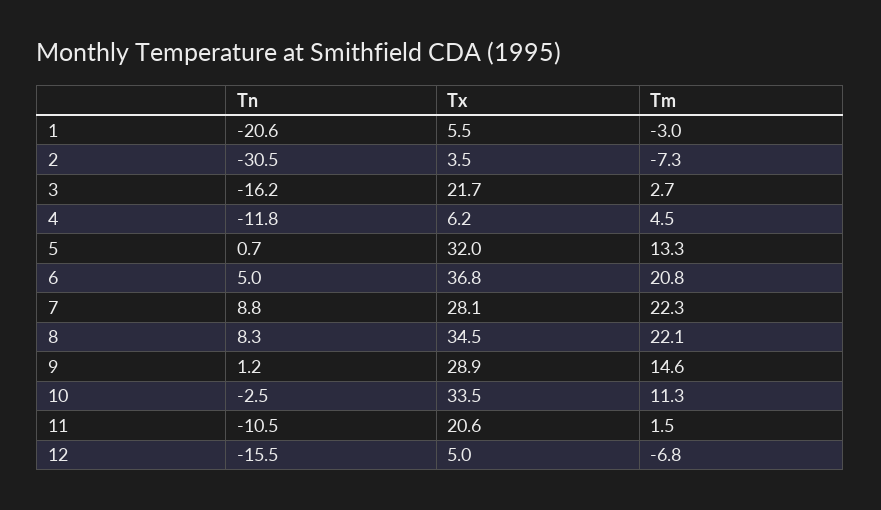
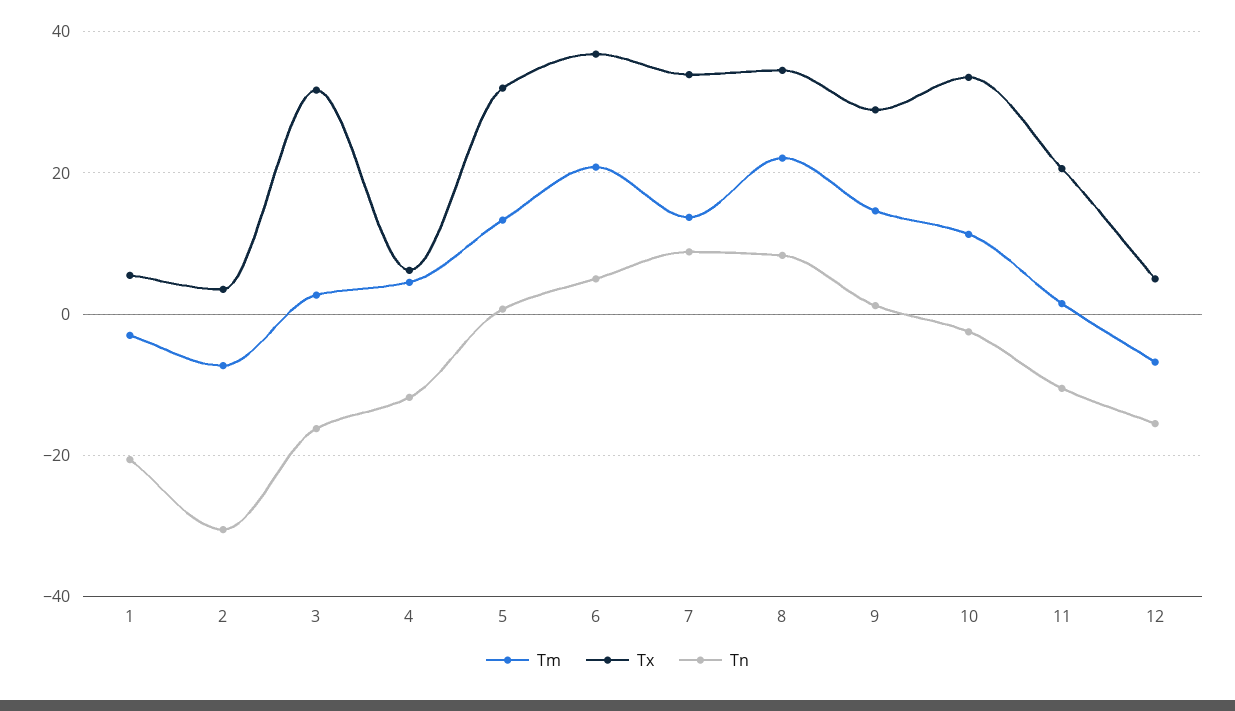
  {
    "Tn": {
      "1": -20.6,
      "2": -30.5,
      "3": -16.2,
      "4": -11.8,
      "5": 0.7,
      "6": 5,
      "7": 8.8,
      "8": 8.3,
      "9": 1.2,
      "10": -2.5,
      "11": -10.5,
      "12": -15.5
    },
    "Tx": {
      "1": 5.5,
      "2": 3.5,
-     "3": 21.7,
+     "3": 32,
      "4": 6.2,
      "5": 32,
      "6": 36.8,
-     "7": 28.1,
+     "7": 34,
      "8": 34.5,
      "9": 28.9,
      "10": 33.5,
      "11": 20.6,
      "12": 5
    },
    "Tm": {
      "1": -3,
      "2": -7.3,
      "3": 2.7,
      "4": 4.5,
      "5": 13.3,
      "6": 20.8,
-     "7": 22.3,
+     "7": 14,
      "8": 22.1,
      "9": 14.6,
      "10": 11.3,
      "11": 1.5,
      "12": -6.8
    }
  }

